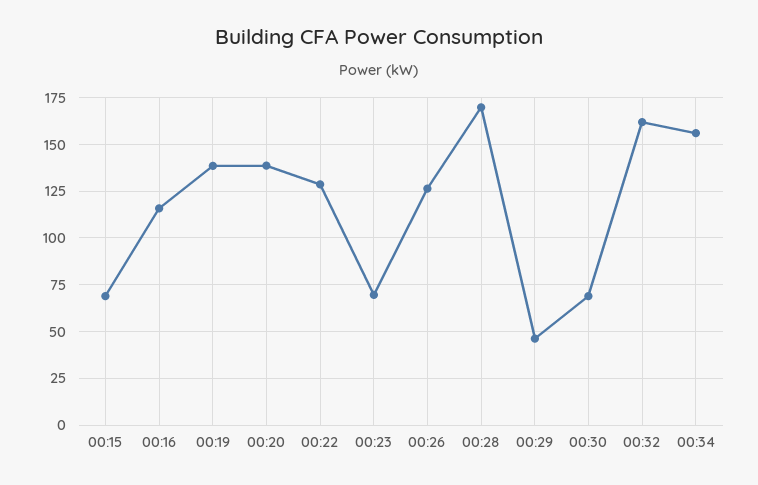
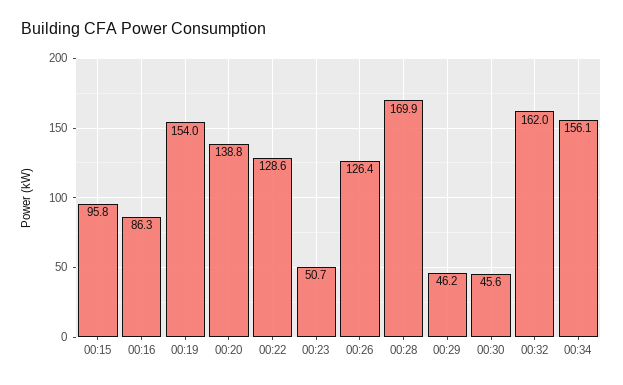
  {
-   "00:15": 70,
+   "00:15": 95.8,
-   "00:16": 115,
+   "00:16": 86.3,
-   "00:19": 140,
+   "00:19": 154,
    "00:20": 138.8,
    "00:22": 128.6,
-   "00:23": 70,
+   "00:23": 50.7,
    "00:26": 126.4,
    "00:28": 169.9,
    "00:29": 46.2,
-   "00:30": 70,
+   "00:30": 45.6,
    "00:32": 162,
    "00:34": 156.1
  }

